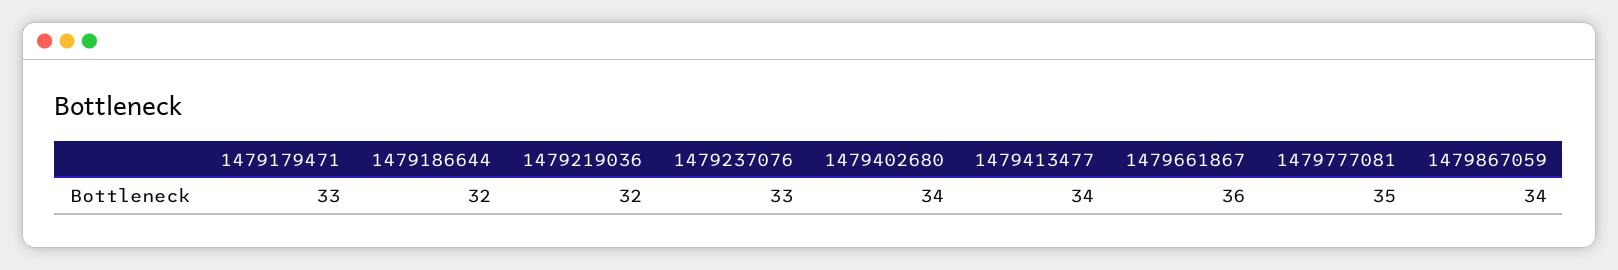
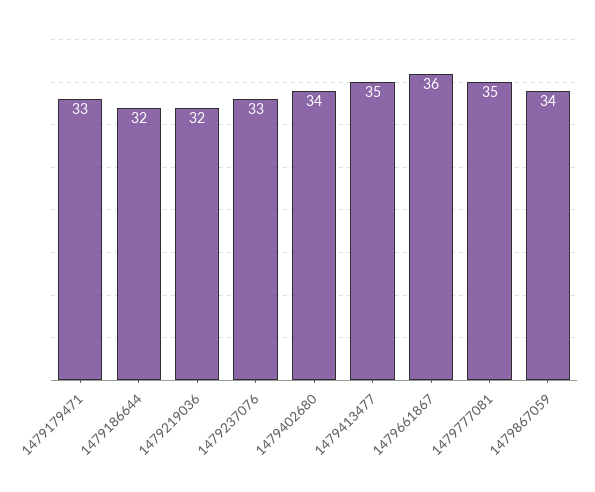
  {
    "1479179471": 33,
    "1479186644": 32,
    "1479219036": 32,
    "1479237076": 33,
    "1479402680": 34,
-   "1479413477": 34,
+   "1479413477": 35,
    "1479661867": 36,
    "1479777081": 35,
    "1479867059": 34
  }

